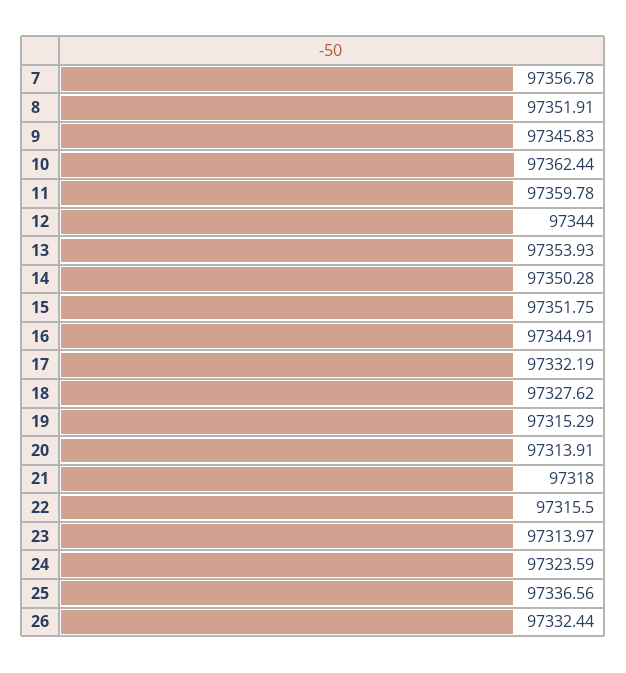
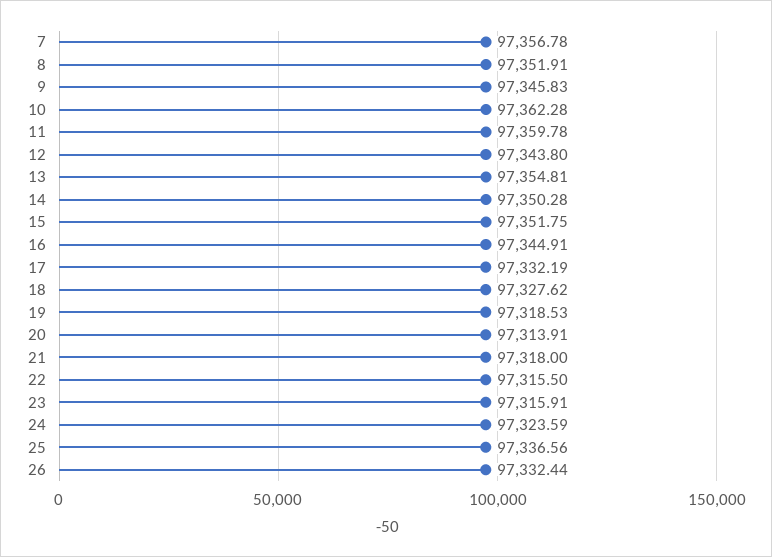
  {
    "7": 97356.78,
    "8": 97351.91,
    "9": 97345.83,
-   "10": 97362.44,
+   "10": 97362.28,
    "11": 97359.78,
-   "12": 97344,
+   "12": 97343.8,
-   "13": 97353.93,
+   "13": 97354.81,
    "14": 97350.28,
    "15": 97351.75,
    "16": 97344.91,
    "17": 97332.19,
    "18": 97327.62,
-   "19": 97315.29,
+   "19": 97318.53,
    "20": 97313.91,
    "21": 97318,
    "22": 97315.5,
-   "23": 97313.97,
+   "23": 97315.91,
    "24": 97323.59,
    "25": 97336.56,
    "26": 97332.44
  }

